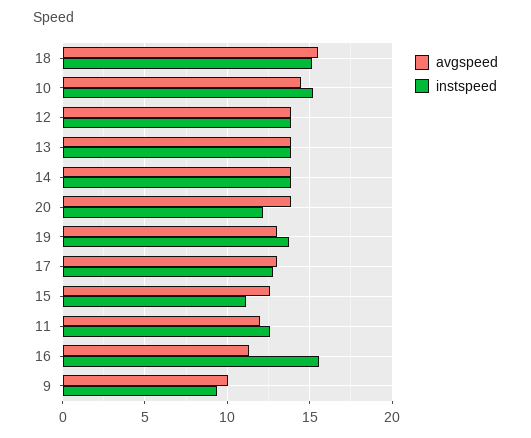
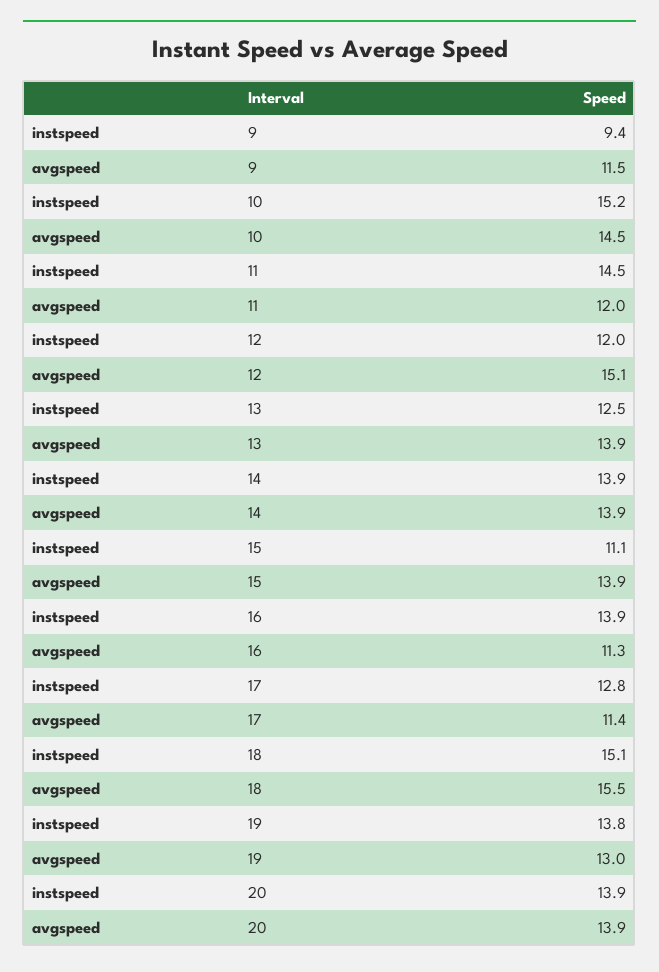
  {
    "avgspeed": {
      "18": 15.5,
      "10": 14.5,
-     "12": 14,
+     "12": 15.1,
      "13": 13.9,
      "14": 13.9,
      "20": 13.9,
      "19": 13,
-     "17": 13,
+     "17": 11.4,
-     "15": 12.5,
+     "15": 13.9,
      "11": 12,
      "16": 11.3,
-     "9": 10
+     "9": 11.5
    },
    "instspeed": {
      "18": 15.1,
      "10": 15.2,
-     "12": 14,
+     "12": 12,
-     "13": 14,
+     "13": 12.5,
      "14": 13.9,
-     "20": 12,
+     "20": 13.9,
      "19": 13.8,
      "17": 12.8,
      "15": 11.1,
-     "11": 12.5,
+     "11": 14.5,
-     "16": 15.5,
+     "16": 13.9,
      "9": 9.4
    }
  }

